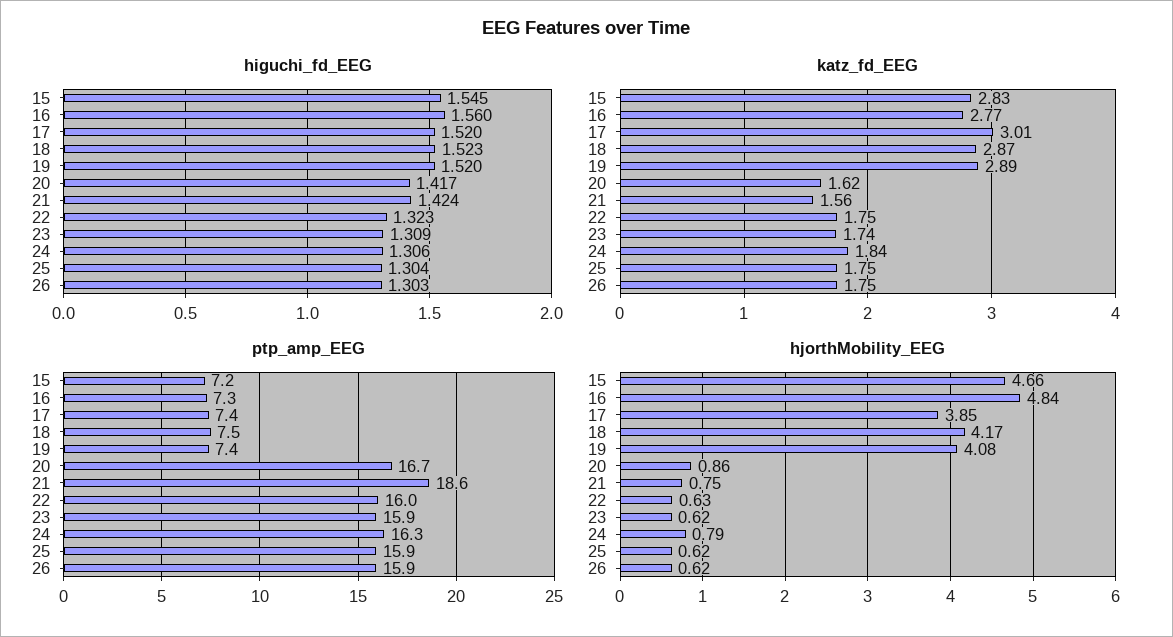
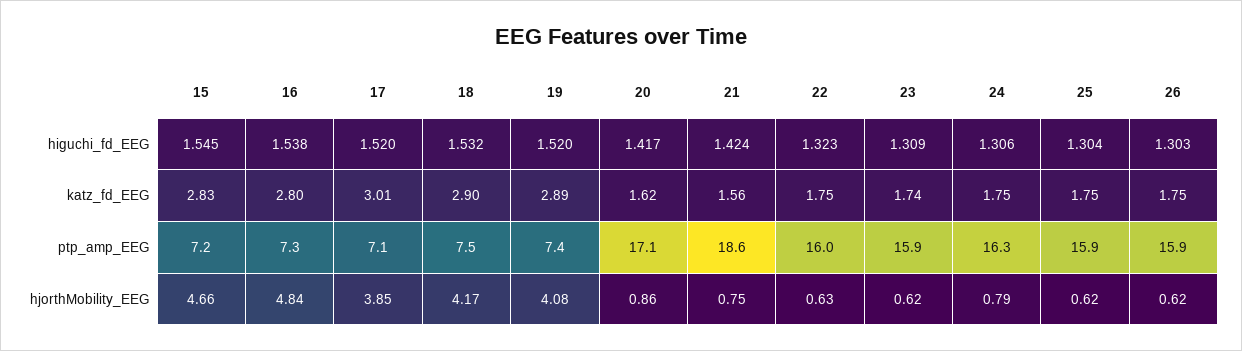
  {
    "higuchi_fd_EEG": {
      "15": 1.545,
-     "16": 1.56,
+     "16": 1.538,
      "17": 1.52,
-     "18": 1.523,
+     "18": 1.532,
      "19": 1.52,
      "20": 1.417,
      "21": 1.424,
      "22": 1.323,
      "23": 1.309,
      "24": 1.306,
      "25": 1.304,
      "26": 1.303
    },
    "katz_fd_EEG": {
      "15": 2.83,
-     "16": 2.77,
+     "16": 2.8,
      "17": 3.01,
-     "18": 2.87,
+     "18": 2.9,
      "19": 2.89,
      "20": 1.62,
      "21": 1.56,
      "22": 1.75,
      "23": 1.74,
-     "24": 1.84,
+     "24": 1.75,
      "25": 1.75,
      "26": 1.75
    },
    "ptp_amp_EEG": {
      "15": 7.2,
      "16": 7.3,
-     "17": 7.4,
+     "17": 7.1,
      "18": 7.5,
      "19": 7.4,
-     "20": 16.7,
+     "20": 17.1,
      "21": 18.6,
      "22": 16,
      "23": 15.9,
      "24": 16.3,
      "25": 15.9,
      "26": 15.9
    },
    "hjorthMobility_EEG": {
      "15": 4.66,
      "16": 4.84,
      "17": 3.85,
      "18": 4.17,
      "19": 4.08,
      "20": 0.86,
      "21": 0.75,
      "22": 0.63,
      "23": 0.62,
      "24": 0.79,
      "25": 0.62,
      "26": 0.62
    }
  }

